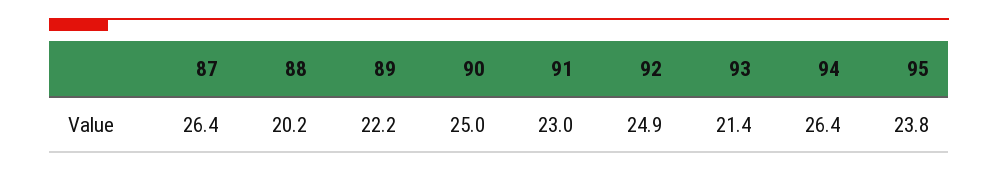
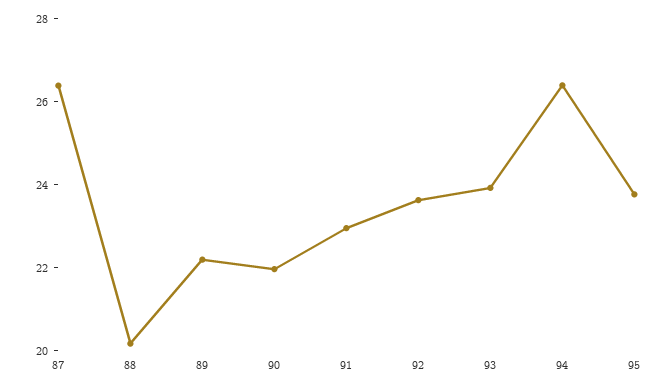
  {
    "87": 26.4,
    "88": 20.2,
    "89": 22.2,
-   "90": 25,
+   "90": 22,
    "91": 23,
-   "92": 24.9,
+   "92": 23.5,
-   "93": 21.4,
+   "93": 24,
    "94": 26.4,
    "95": 23.8
  }

